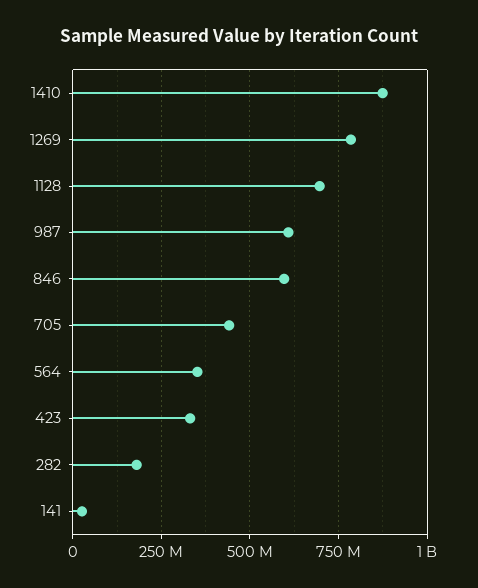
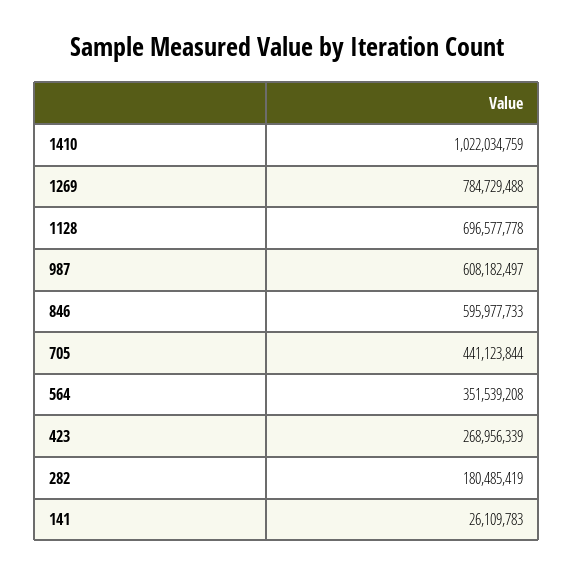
  {
-   "1410": 875000000,
+   "1410": 1022034759,
    "1269": 784729488,
    "1128": 696577778,
    "987": 608182497,
    "846": 595977733,
    "705": 441123844,
    "564": 351539208,
-   "423": 325000000,
+   "423": 268956339,
    "282": 180485419,
    "141": 26109783
  }

